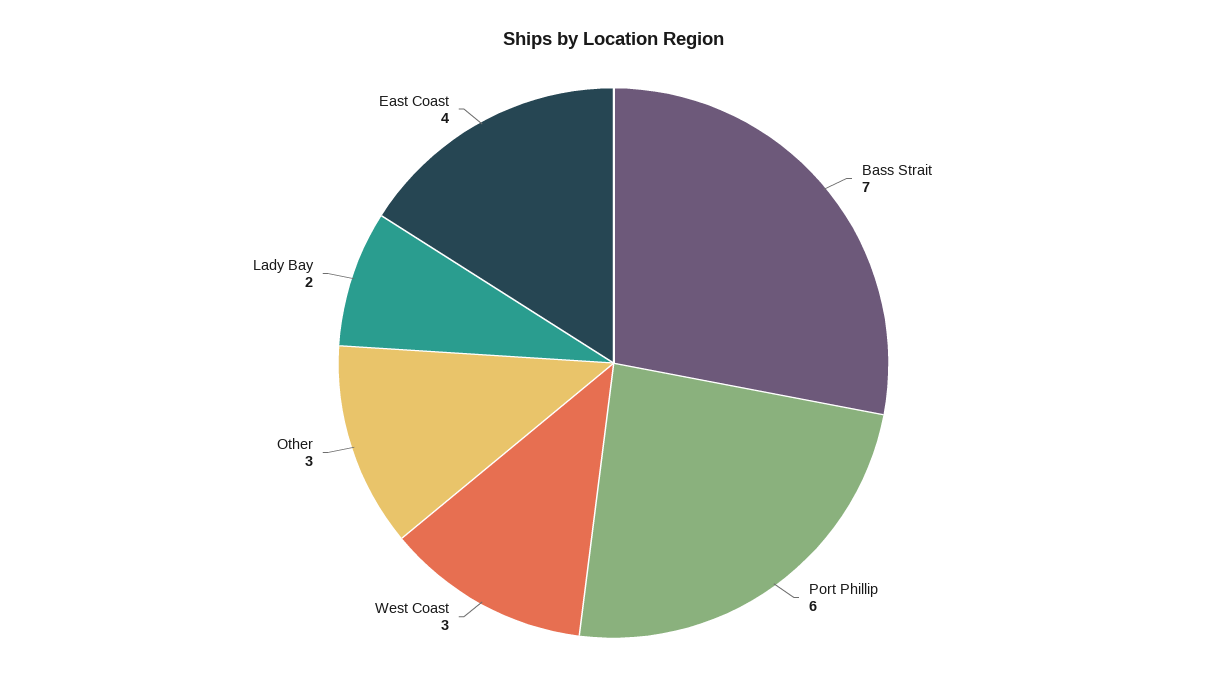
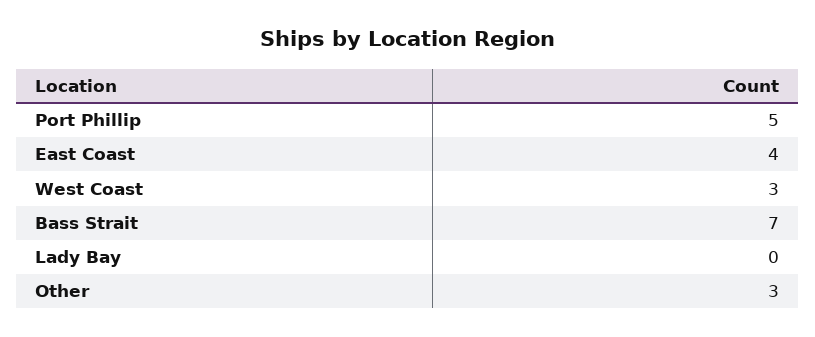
  {
    "Bass Strait": 7,
-   "Port Phillip": 6,
+   "Port Phillip": 5,
    "West Coast": 3,
    "Other": 3,
-   "Lady Bay": 2,
+   "Lady Bay": 0,
    "East Coast": 4
  }

